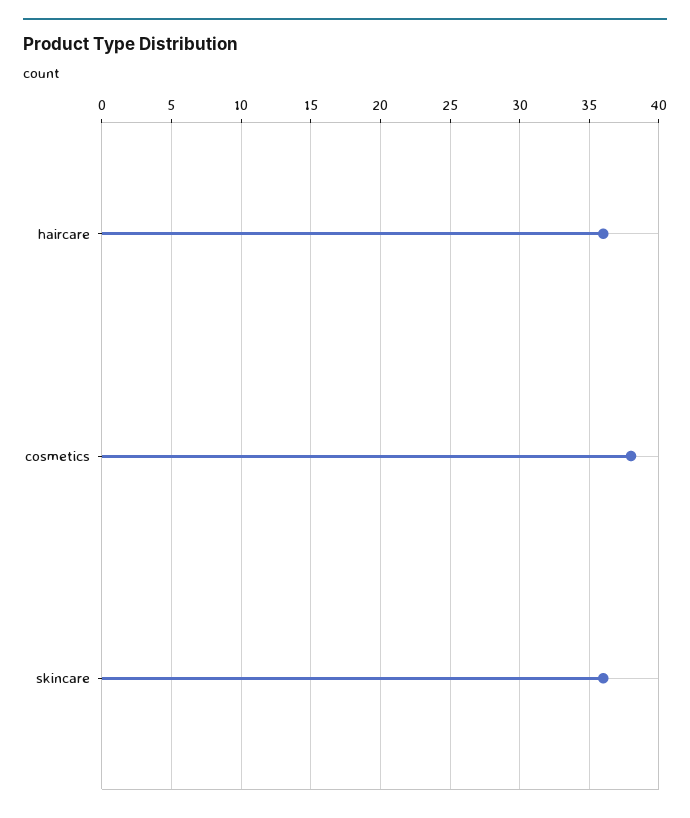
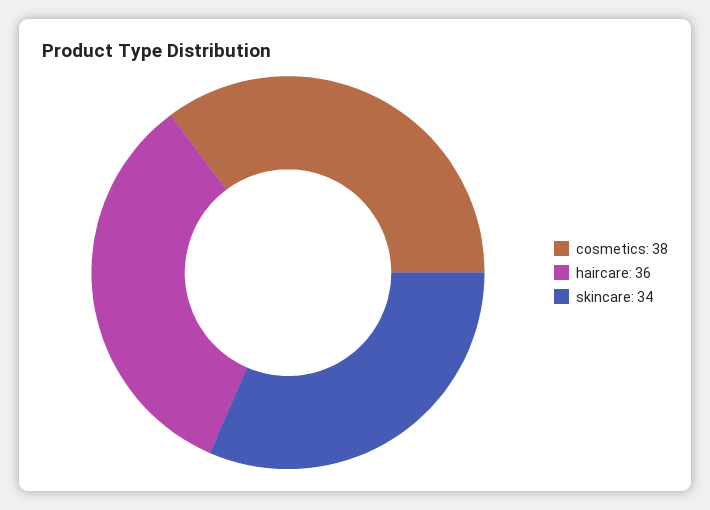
  {
    "haircare": 36,
    "cosmetics": 38,
-   "skincare": 36
+   "skincare": 34
  }

